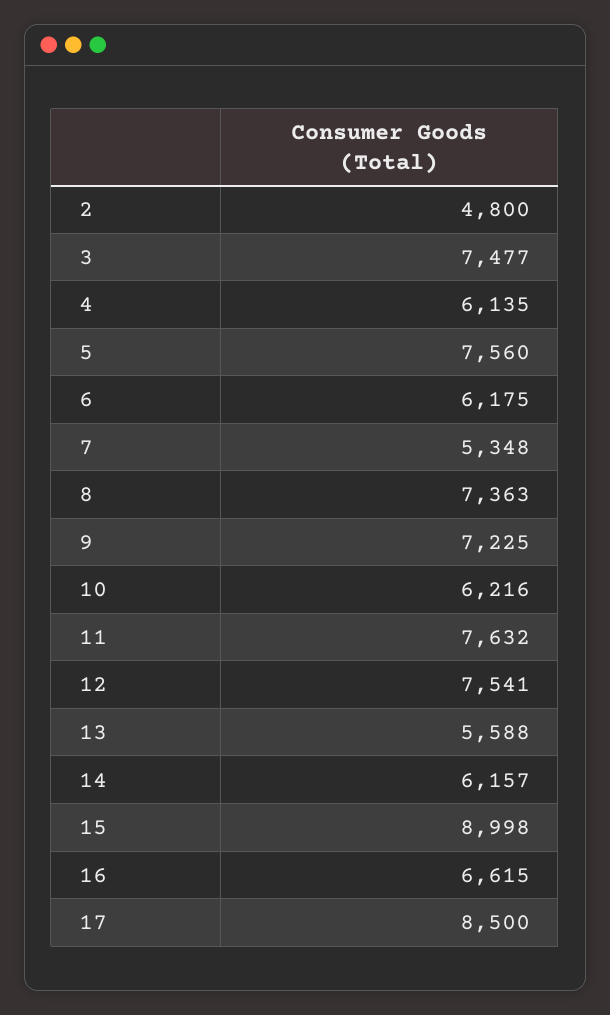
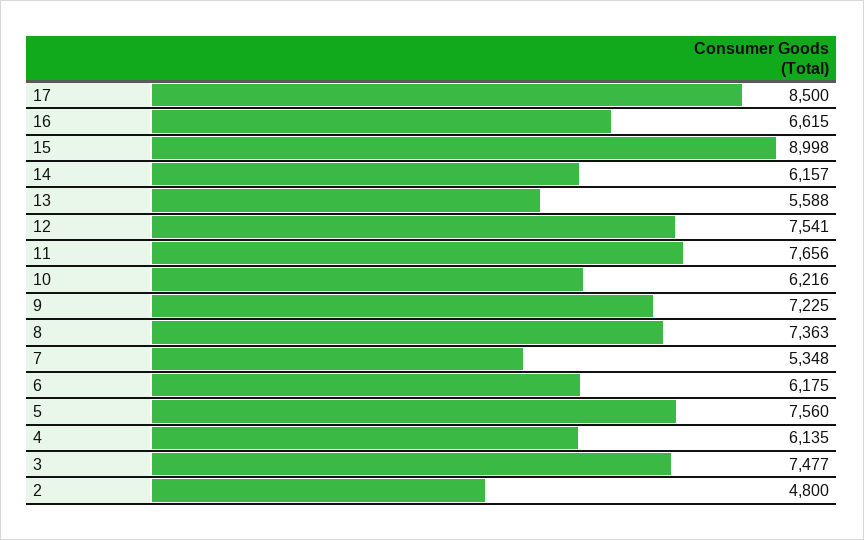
  {
    "2": 4800,
    "3": 7477,
    "4": 6135,
    "5": 7560,
    "6": 6175,
    "7": 5348,
    "8": 7363,
    "9": 7225,
    "10": 6216,
-   "11": 7632,
+   "11": 7656,
    "12": 7541,
    "13": 5588,
    "14": 6157,
    "15": 8998,
    "16": 6615,
    "17": 8500
  }

